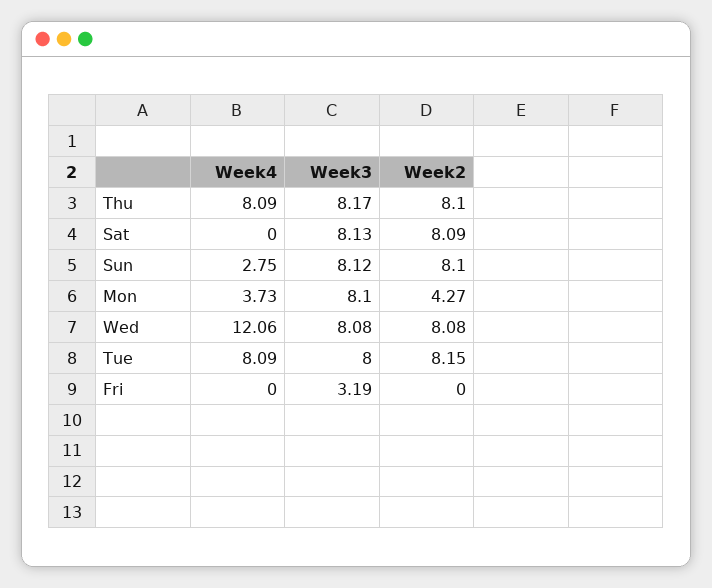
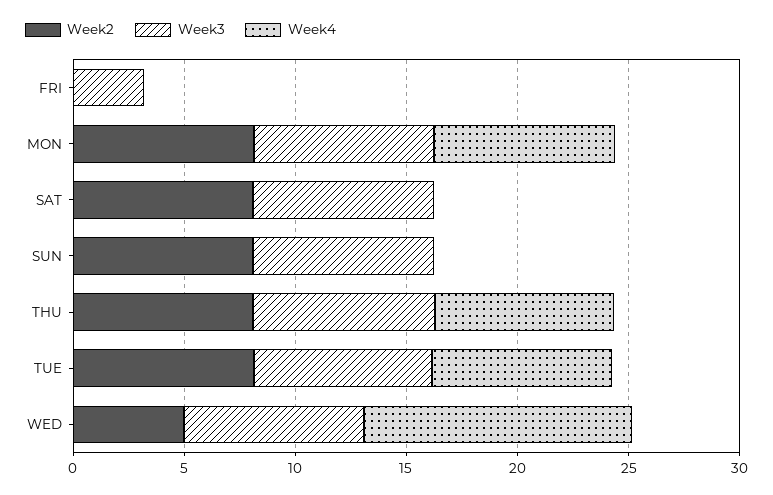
  {
    "Week4": {
      "Thu": 8.09,
      "Sat": 0,
-     "Sun": 2.75,
+     "Sun": 0,
-     "Mon": 3.73,
+     "Mon": 8,
      "Wed": 12.06,
      "Tue": 8.09,
      "Fri": 0
    },
    "Week3": {
      "Thu": 8.17,
      "Sat": 8.13,
      "Sun": 8.12,
      "Mon": 8.1,
      "Wed": 8.08,
      "Tue": 8,
      "Fri": 3.19
    },
    "Week2": {
      "Thu": 8.1,
      "Sat": 8.09,
      "Sun": 8.1,
-     "Mon": 4.27,
+     "Mon": 8,
-     "Wed": 8.08,
+     "Wed": 5,
      "Tue": 8.15,
      "Fri": 0
    }
  }

